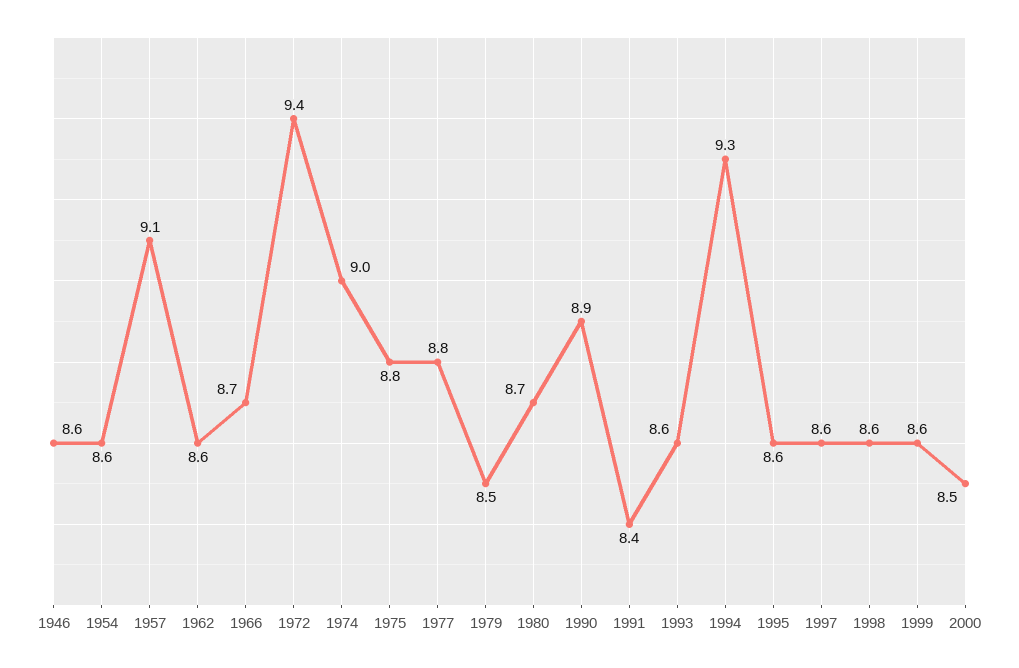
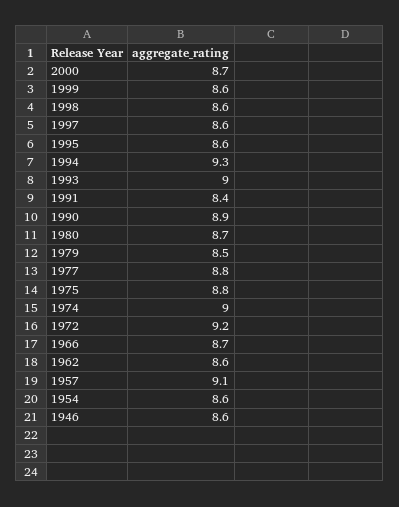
  {
    "1946": 8.6,
    "1954": 8.6,
    "1957": 9.1,
    "1962": 8.6,
    "1966": 8.7,
-   "1972": 9.4,
+   "1972": 9.2,
    "1974": 9,
    "1975": 8.8,
    "1977": 8.8,
    "1979": 8.5,
    "1980": 8.7,
    "1990": 8.9,
    "1991": 8.4,
-   "1993": 8.6,
+   "1993": 9,
    "1994": 9.3,
    "1995": 8.6,
    "1997": 8.6,
    "1998": 8.6,
    "1999": 8.6,
-   "2000": 8.5
+   "2000": 8.7
  }

